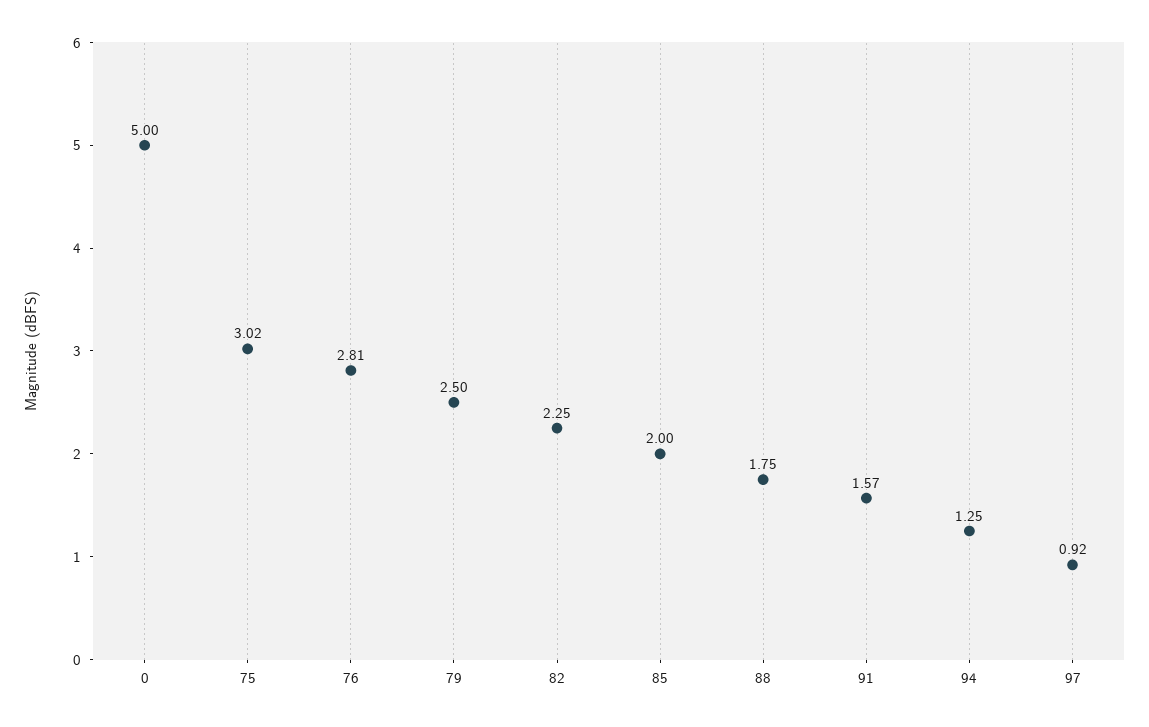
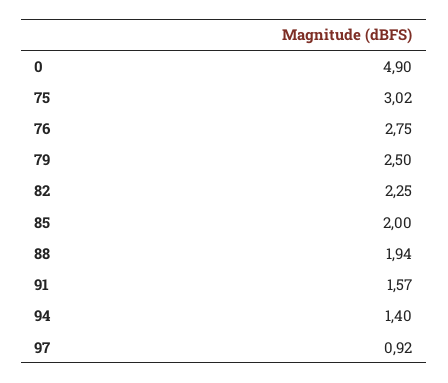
  {
-   "0": 5,
+   "0": 4.9,
    "75": 3.02,
-   "76": 2.81,
+   "76": 2.75,
    "79": 2.5,
    "82": 2.25,
    "85": 2,
-   "88": 1.75,
+   "88": 1.94,
    "91": 1.57,
-   "94": 1.25,
+   "94": 1.4,
    "97": 0.92
  }

